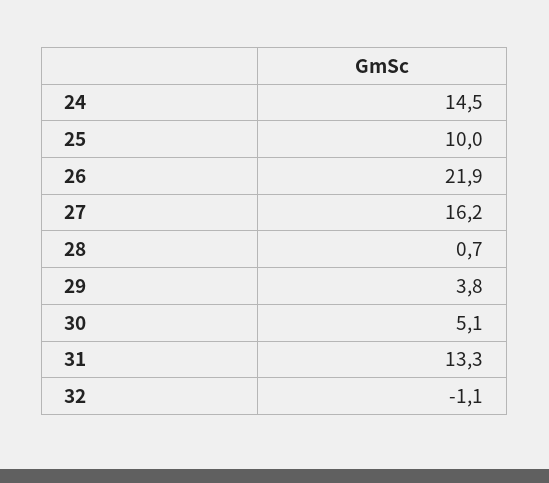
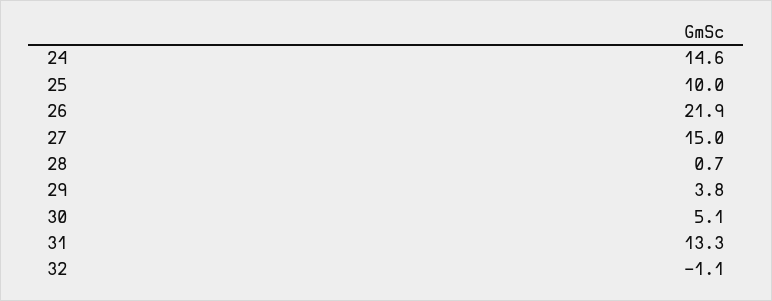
  {
-   "24": 14.5,
+   "24": 14.6,
    "25": 10,
    "26": 21.9,
-   "27": 16.2,
+   "27": 15,
    "28": 0.7,
    "29": 3.8,
    "30": 5.1,
    "31": 13.3,
    "32": -1.1
  }

